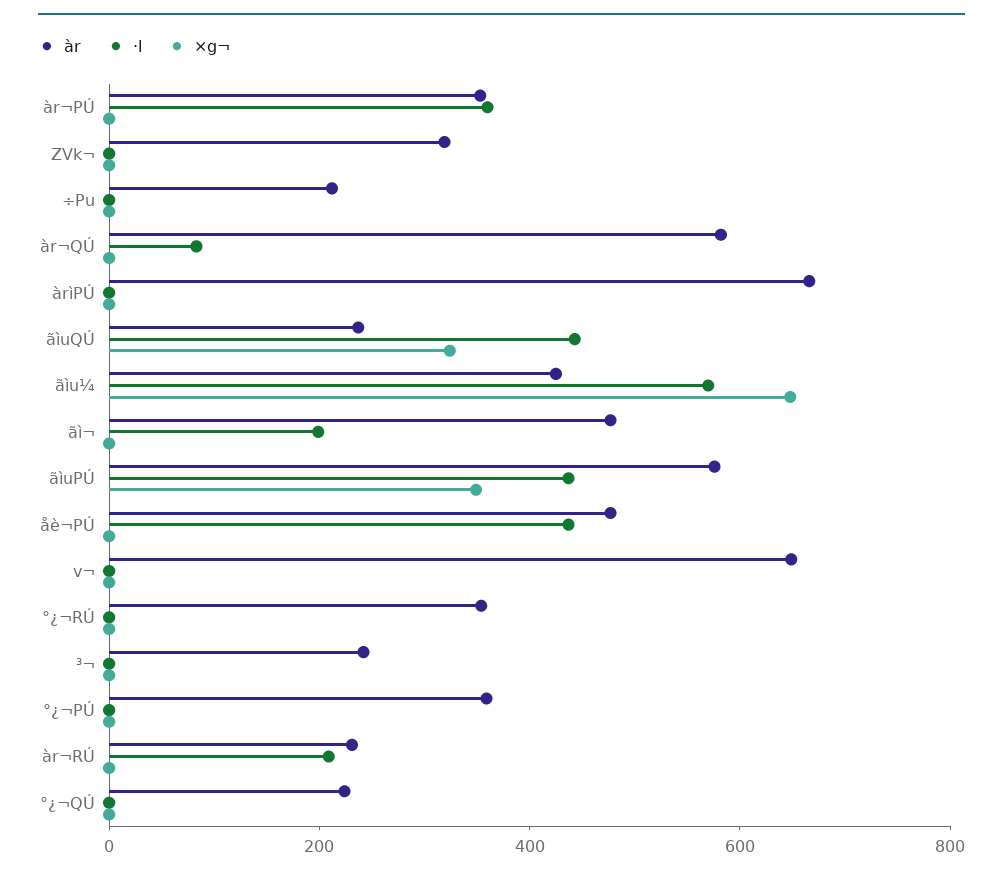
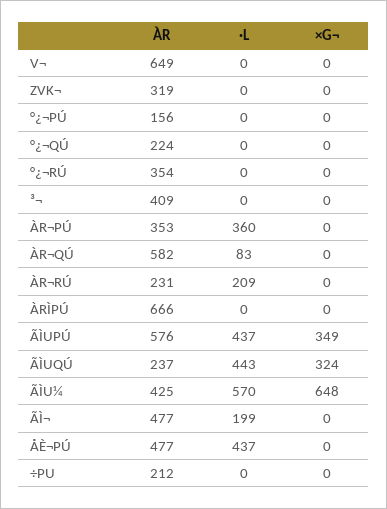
  {
    "àr": {
      "àr¬PÚ": 353,
      "ZVk¬": 319,
      "÷Pu": 212,
      "àr¬QÚ": 582,
      "àrìPÚ": 666,
      "ãìuQÚ": 237,
      "ãìu¼": 425,
      "ãì¬": 477,
      "ãìuPÚ": 576,
      "åè¬PÚ": 477,
      "v¬": 649,
      "°¿¬RÚ": 354,
-     "³¬": 250,
+     "³¬": 409,
-     "°¿¬PÚ": 350,
+     "°¿¬PÚ": 156,
      "àr¬RÚ": 231,
      "°¿¬QÚ": 224
    },
    "·l": {
      "àr¬PÚ": 360,
      "ZVk¬": 0,
      "÷Pu": 0,
      "àr¬QÚ": 83,
      "àrìPÚ": 0,
      "ãìuQÚ": 443,
      "ãìu¼": 570,
      "ãì¬": 199,
      "ãìuPÚ": 437,
      "åè¬PÚ": 437,
      "v¬": 0,
      "°¿¬RÚ": 0,
      "³¬": 0,
      "°¿¬PÚ": 0,
      "àr¬RÚ": 209,
      "°¿¬QÚ": 0
    },
    "×g¬": {
      "àr¬PÚ": 0,
      "ZVk¬": 0,
      "÷Pu": 0,
      "àr¬QÚ": 0,
      "àrìPÚ": 0,
      "ãìuQÚ": 324,
      "ãìu¼": 648,
      "ãì¬": 0,
      "ãìuPÚ": 349,
      "åè¬PÚ": 0,
      "v¬": 0,
      "°¿¬RÚ": 0,
      "³¬": 0,
      "°¿¬PÚ": 0,
      "àr¬RÚ": 0,
      "°¿¬QÚ": 0
    }
  }

